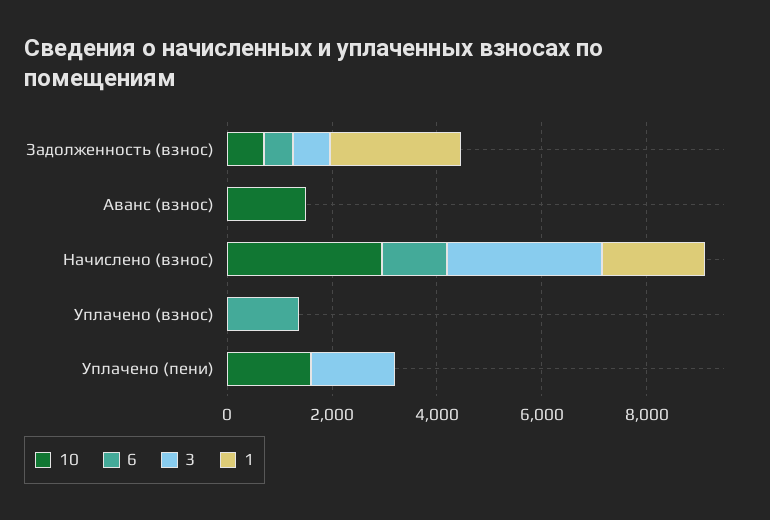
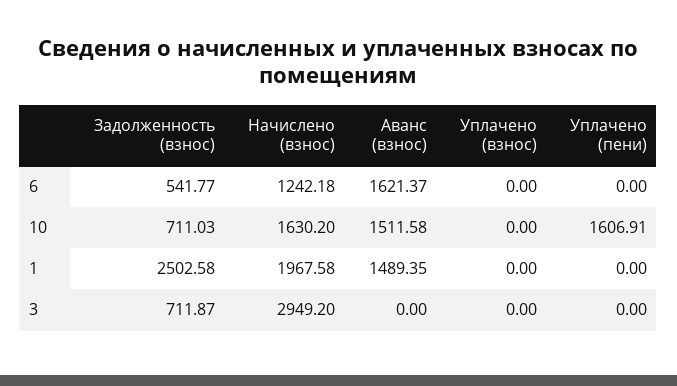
  {
    "10": {
      "Задолженность (взнос)": 711.03,
      "Аванс (взнос)": 1511.58,
-     "Начислено (взнос)": 3000,
+     "Начислено (взнос)": 1630.2,
      "Уплачено (взнос)": 0,
      "Уплачено (пени)": 1606.91
    },
    "6": {
      "Задолженность (взнос)": 541.77,
-     "Аванс (взнос)": 0,
+     "Аванс (взнос)": 1621.37,
      "Начислено (взнос)": 1242.18,
-     "Уплачено (взнос)": 1500,
+     "Уплачено (взнос)": 0,
      "Уплачено (пени)": 0
    },
    "3": {
      "Задолженность (взнос)": 711.87,
      "Аванс (взнос)": 0,
      "Начислено (взнос)": 2949.2,
      "Уплачено (взнос)": 0,
-     "Уплачено (пени)": 1500
+     "Уплачено (пени)": 0
    },
    "1": {
      "Задолженность (взнос)": 2502.58,
-     "Аванс (взнос)": 0,
+     "Аванс (взнос)": 1489.35,
      "Начислено (взнос)": 1967.58,
      "Уплачено (взнос)": 0,
      "Уплачено (пени)": 0
    }
  }

